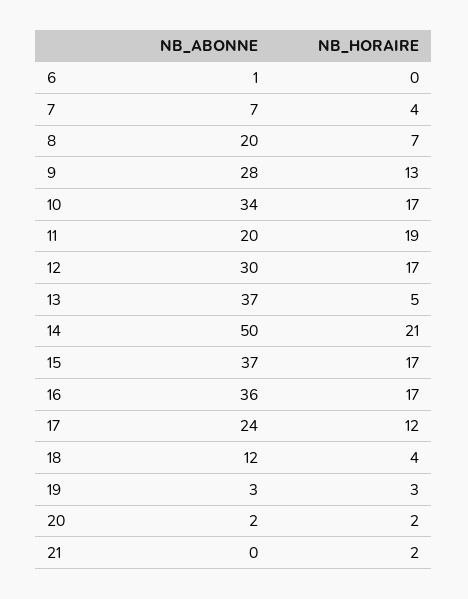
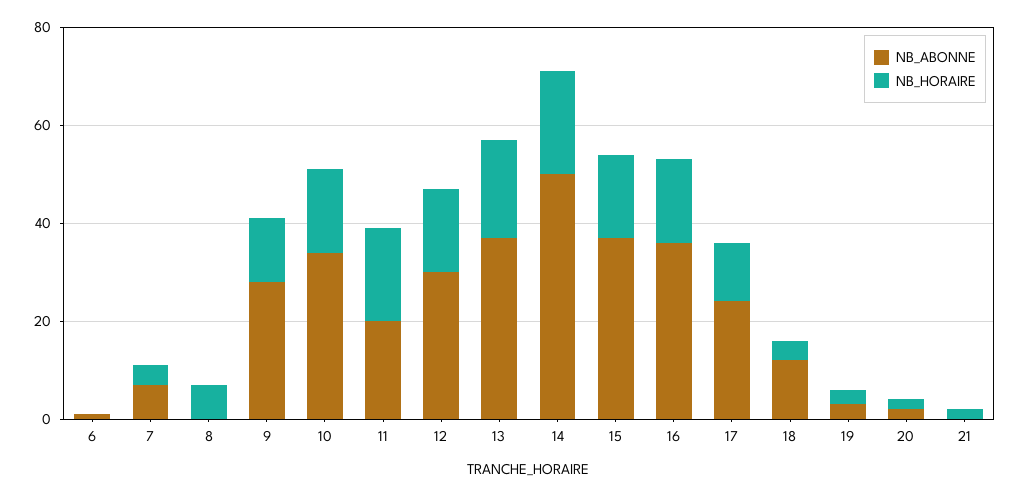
  {
    "NB_ABONNE": {
      "6": 1,
      "7": 7,
-     "8": 20,
+     "8": 0,
      "9": 28,
      "10": 34,
      "11": 20,
      "12": 30,
      "13": 37,
      "14": 50,
      "15": 37,
      "16": 36,
      "17": 24,
      "18": 12,
      "19": 3,
      "20": 2,
      "21": 0
    },
    "NB_HORAIRE": {
      "6": 0,
      "7": 4,
      "8": 7,
      "9": 13,
      "10": 17,
      "11": 19,
      "12": 17,
-     "13": 5,
+     "13": 20,
      "14": 21,
      "15": 17,
      "16": 17,
      "17": 12,
      "18": 4,
      "19": 3,
      "20": 2,
      "21": 2
    }
  }

